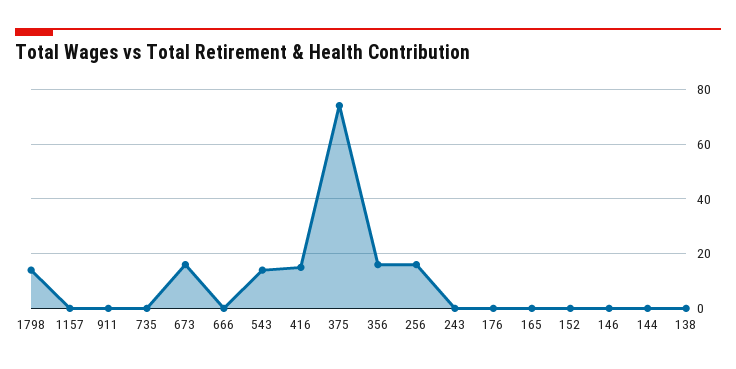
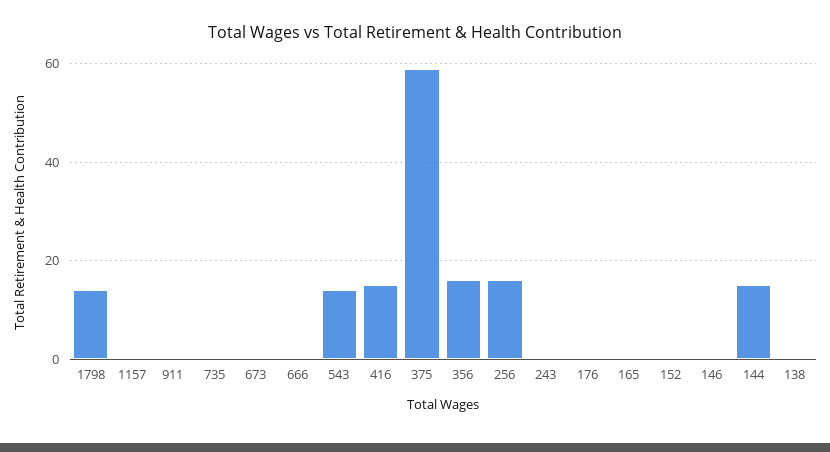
  {
    "1798": 15,
    "1157": 0,
    "911": 0,
    "735": 0,
-   "673": 15,
+   "673": 0,
    "666": 0,
    "543": 15,
    "416": 15,
-   "375": 75,
+   "375": 60,
    "356": 15,
    "256": 15,
    "243": 0,
    "176": 0,
    "165": 0,
    "152": 0,
    "146": 0,
-   "144": 0,
+   "144": 15,
    "138": 0
  }

